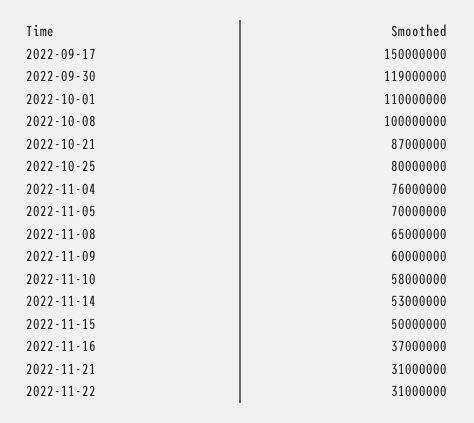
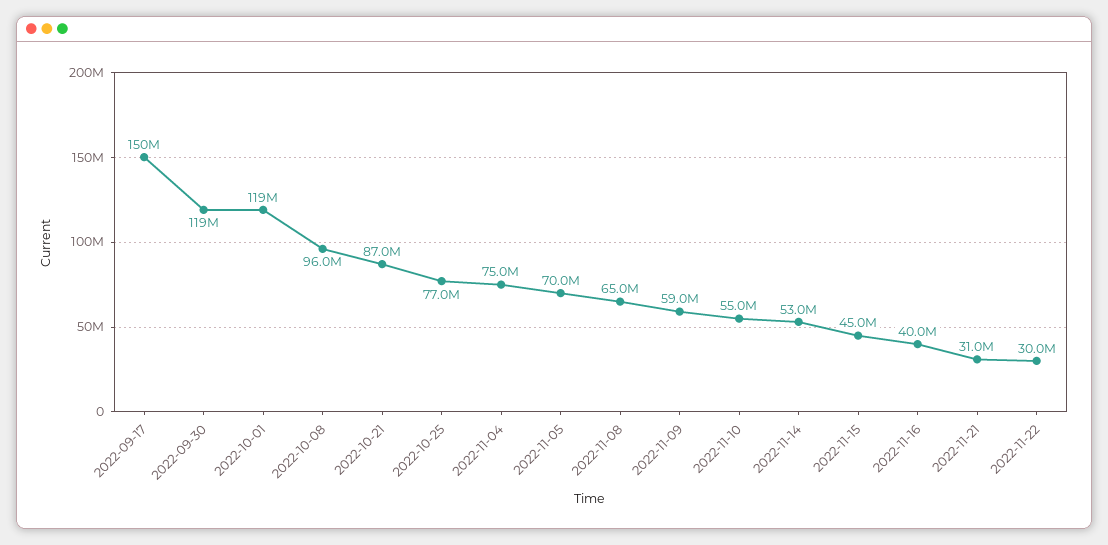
  {
    "2022-09-17": 150000000,
    "2022-09-30": 119000000,
-   "2022-10-01": 110000000,
+   "2022-10-01": 119000000,
-   "2022-10-08": 100000000,
+   "2022-10-08": 96000000,
    "2022-10-21": 87000000,
-   "2022-10-25": 80000000,
+   "2022-10-25": 77000000,
-   "2022-11-04": 76000000,
+   "2022-11-04": 75000000,
    "2022-11-05": 70000000,
    "2022-11-08": 65000000,
-   "2022-11-09": 60000000,
+   "2022-11-09": 59000000,
-   "2022-11-10": 58000000,
+   "2022-11-10": 55000000,
    "2022-11-14": 53000000,
-   "2022-11-15": 50000000,
+   "2022-11-15": 45000000,
-   "2022-11-16": 37000000,
+   "2022-11-16": 40000000,
    "2022-11-21": 31000000,
-   "2022-11-22": 31000000
+   "2022-11-22": 30000000
  }

